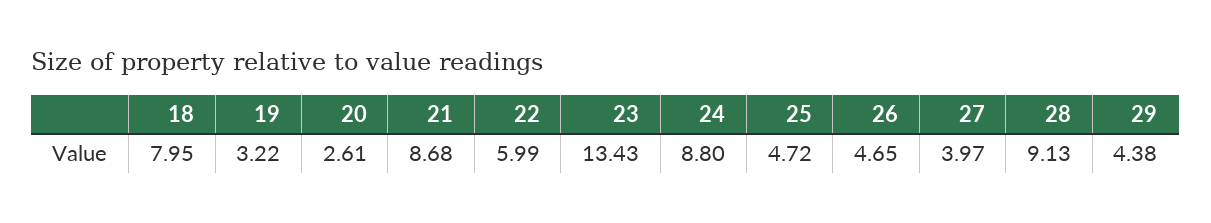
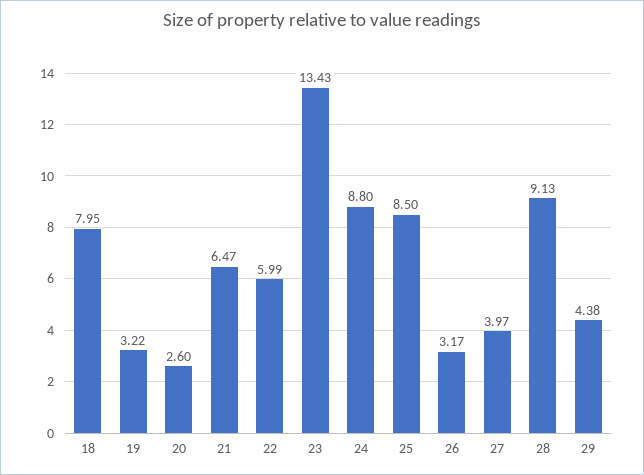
  {
    "18": 7.95,
    "19": 3.22,
-   "20": 2.61,
+   "20": 2.6,
-   "21": 8.68,
+   "21": 6.47,
    "22": 5.99,
    "23": 13.43,
    "24": 8.8,
-   "25": 4.72,
+   "25": 8.5,
-   "26": 4.65,
+   "26": 3.17,
    "27": 3.97,
    "28": 9.13,
    "29": 4.38
  }

